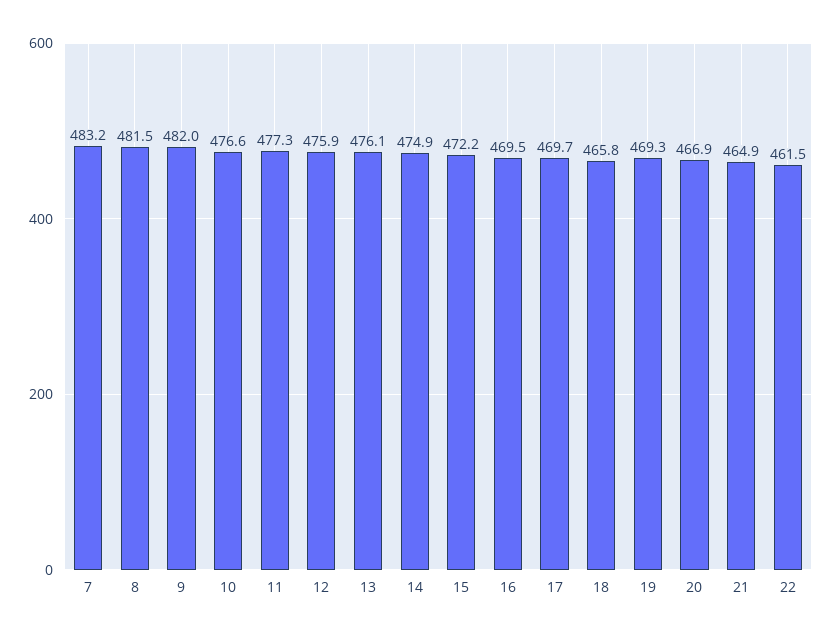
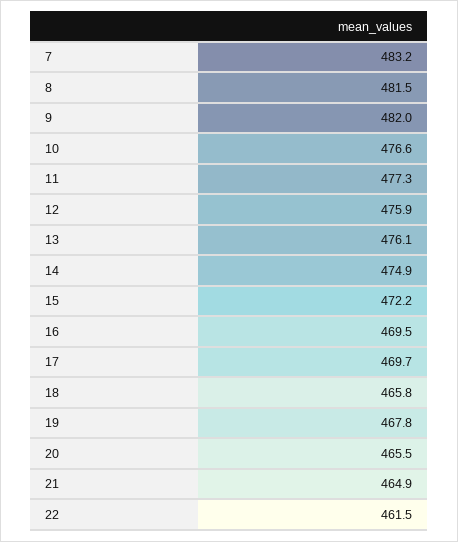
  {
    "7": 483.2,
    "8": 481.5,
    "9": 482,
    "10": 476.6,
    "11": 477.3,
    "12": 475.9,
    "13": 476.1,
    "14": 474.9,
    "15": 472.2,
    "16": 469.5,
    "17": 469.7,
    "18": 465.8,
-   "19": 469.3,
+   "19": 467.8,
-   "20": 466.9,
+   "20": 465.5,
    "21": 464.9,
    "22": 461.5
  }

